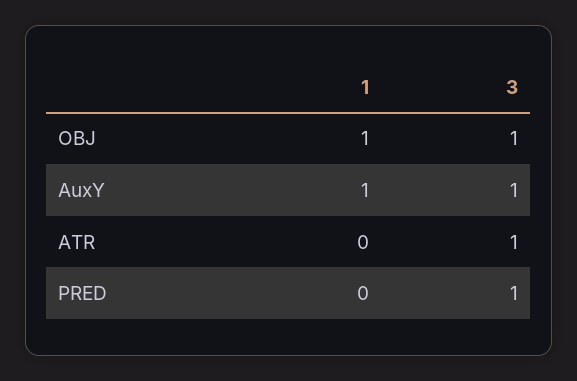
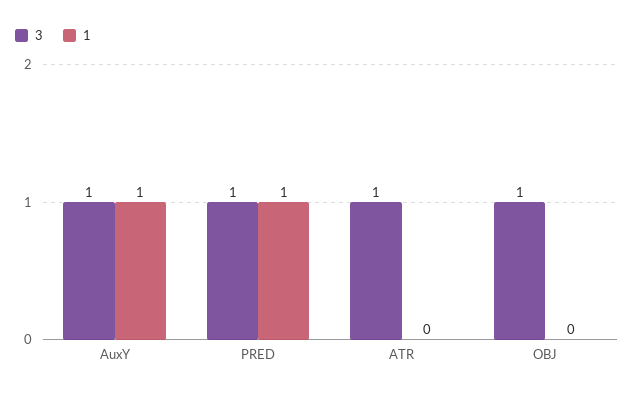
  {
    "1": {
-     "OBJ": 1,
+     "OBJ": 0,
      "AuxY": 1,
      "ATR": 0,
-     "PRED": 0
+     "PRED": 1
    },
    "3": {
      "OBJ": 1,
      "AuxY": 1,
      "ATR": 1,
      "PRED": 1
    }
  }

